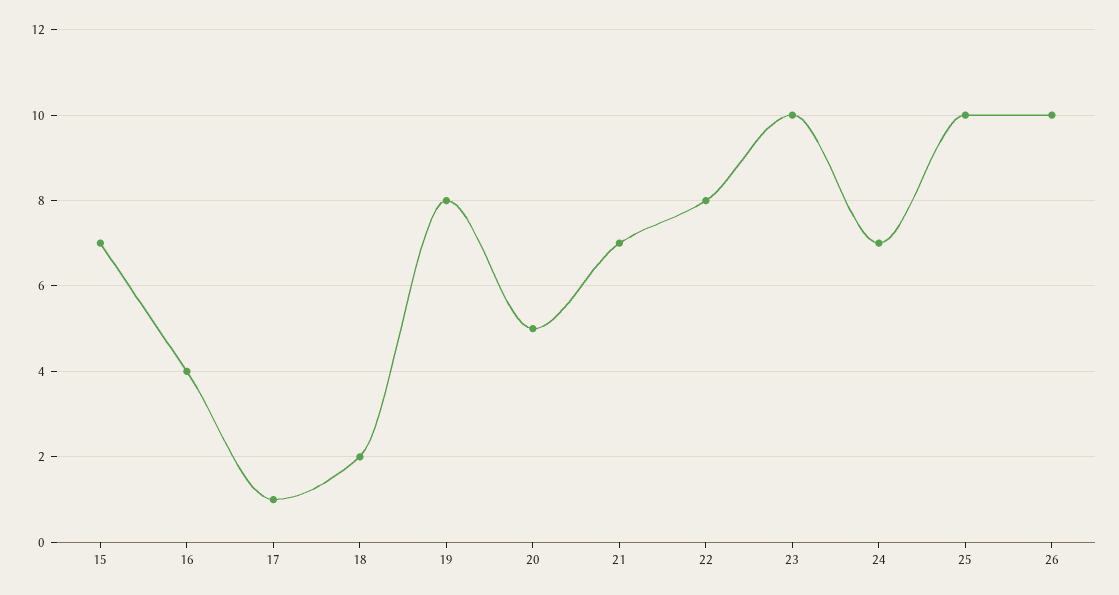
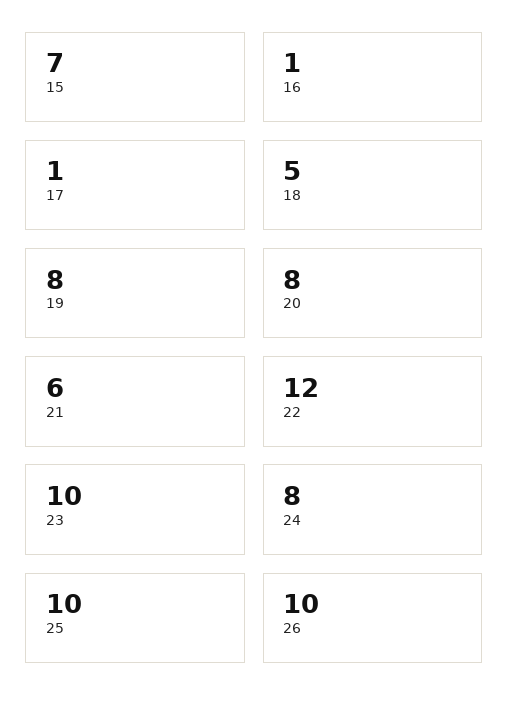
  {
    "15": 7,
-   "16": 4,
+   "16": 1,
    "17": 1,
-   "18": 2,
+   "18": 5,
    "19": 8,
-   "20": 5,
+   "20": 8,
-   "21": 7,
+   "21": 6,
-   "22": 8,
+   "22": 12,
    "23": 10,
-   "24": 7,
+   "24": 8,
    "25": 10,
    "26": 10
  }

